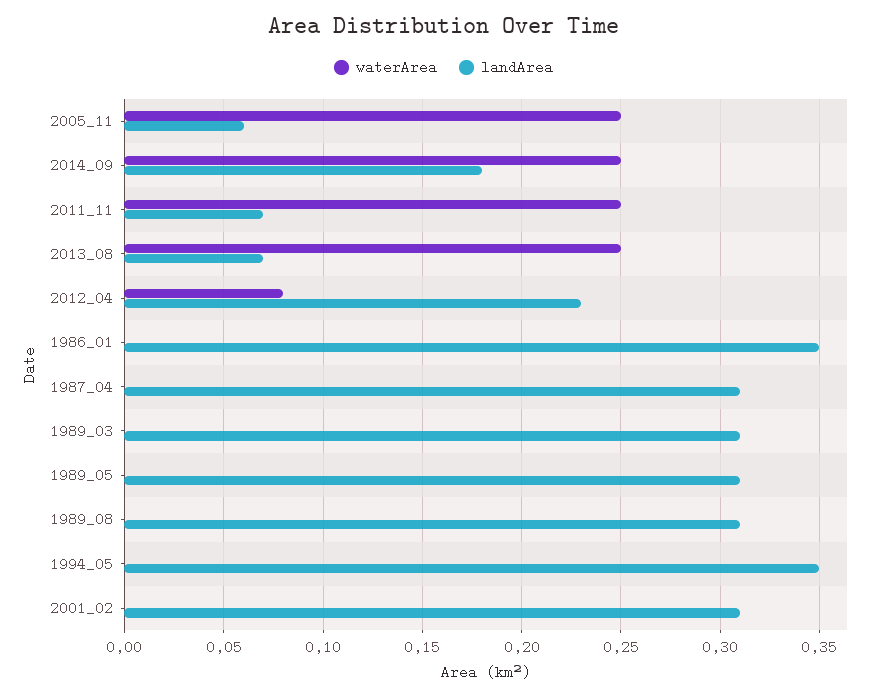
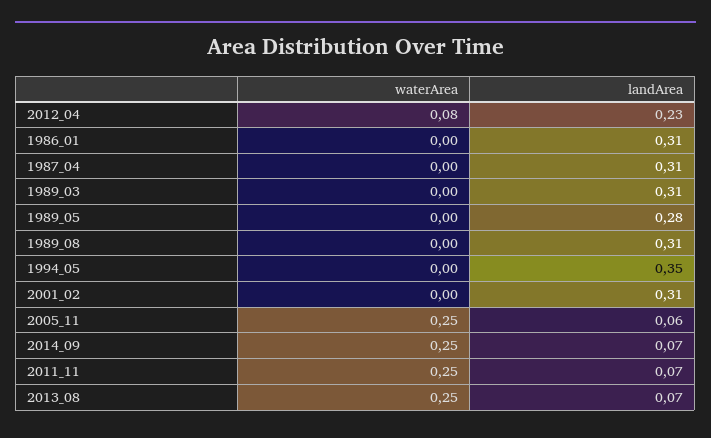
  {
    "waterArea": {
      "2005_11": 0.25,
      "2014_09": 0.25,
      "2011_11": 0.25,
      "2013_08": 0.25,
      "2012_04": 0.08,
      "1986_01": 0,
      "1987_04": 0,
      "1989_03": 0,
      "1989_05": 0,
      "1989_08": 0,
      "1994_05": 0,
      "2001_02": 0
    },
    "landArea": {
      "2005_11": 0.06,
-     "2014_09": 0.18,
+     "2014_09": 0.07,
      "2011_11": 0.07,
      "2013_08": 0.07,
      "2012_04": 0.23,
-     "1986_01": 0.35,
+     "1986_01": 0.31,
      "1987_04": 0.31,
      "1989_03": 0.31,
-     "1989_05": 0.31,
+     "1989_05": 0.28,
      "1989_08": 0.31,
      "1994_05": 0.35,
      "2001_02": 0.31
    }
  }

